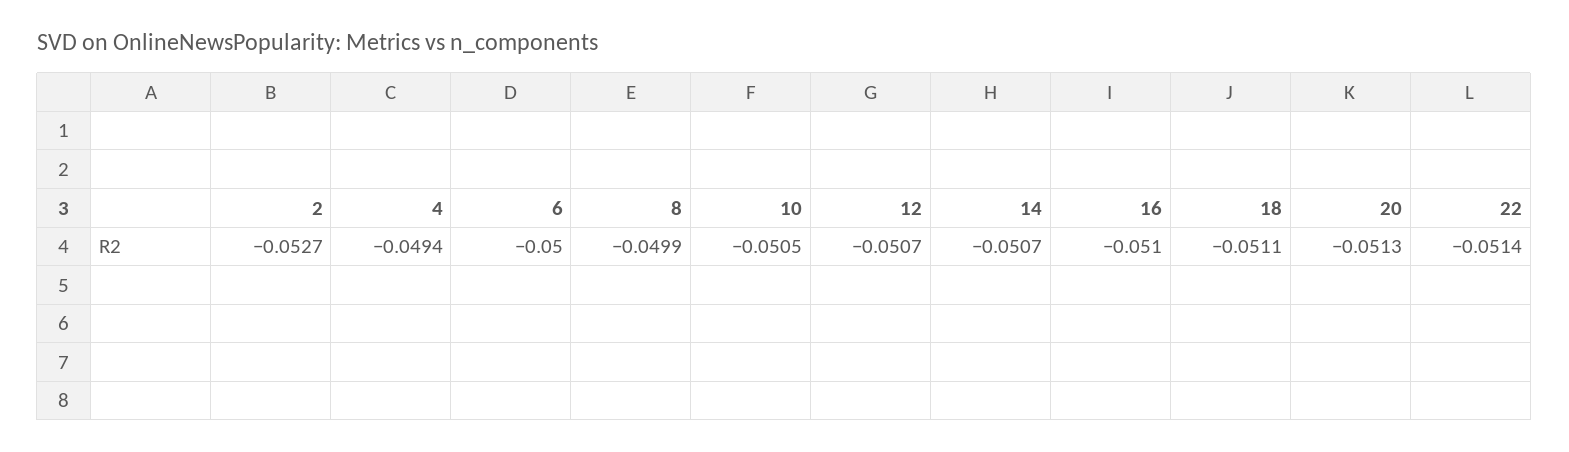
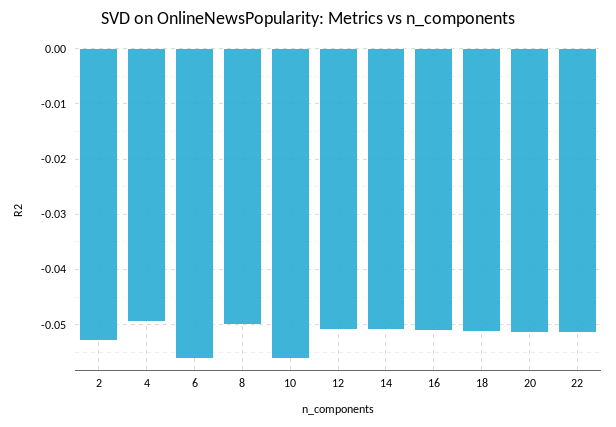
  {
    "2": -0.0527,
    "4": -0.0494,
-   "6": -0.05,
+   "6": -0.056,
    "8": -0.0499,
-   "10": -0.0505,
+   "10": -0.056,
    "12": -0.0507,
    "14": -0.0507,
    "16": -0.051,
    "18": -0.0511,
    "20": -0.0513,
    "22": -0.0514
  }

